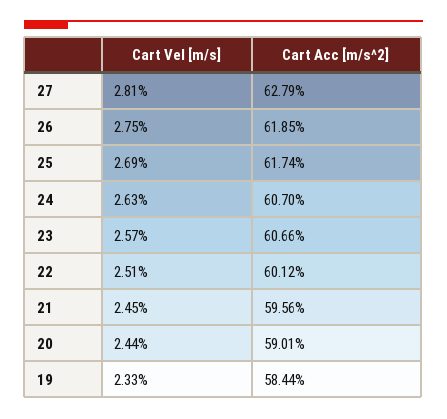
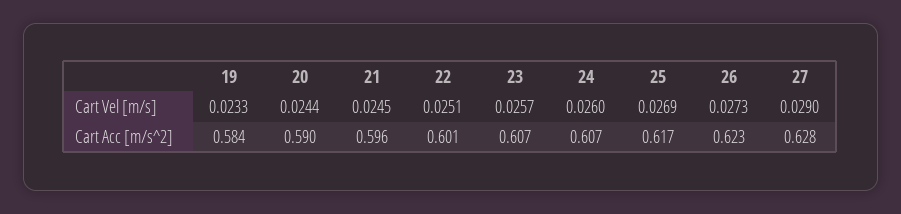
  {
    "Cart Vel [m/s]": {
-     "27": 0.0281,
+     "27": 0.029,
-     "26": 0.0275,
+     "26": 0.0273,
      "25": 0.0269,
-     "24": 0.0263,
+     "24": 0.026,
      "23": 0.0257,
      "22": 0.0251,
      "21": 0.0245,
      "20": 0.0244,
      "19": 0.0233
    },
    "Cart Acc [m/s^2]": {
      "27": 0.6279,
-     "26": 0.6185,
+     "26": 0.623,
      "25": 0.6174,
      "24": 0.607,
      "23": 0.6066,
      "22": 0.6012,
      "21": 0.5956,
      "20": 0.5901,
      "19": 0.5844
    }
  }

